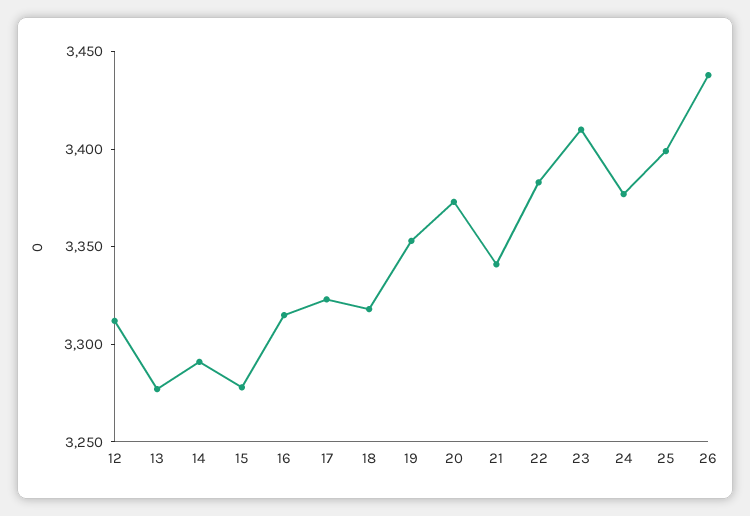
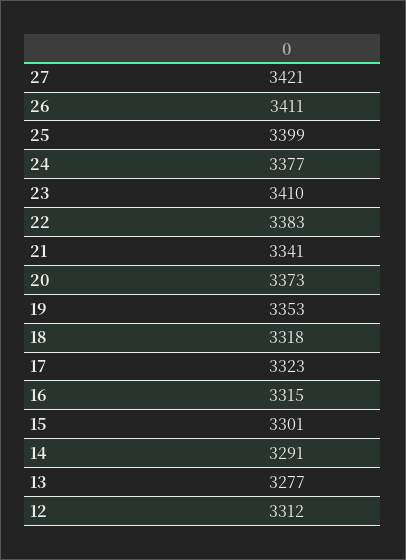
  {
    "12": 3312,
    "13": 3277,
    "14": 3291,
-   "15": 3280,
+   "15": 3301,
    "16": 3315,
    "17": 3323,
    "18": 3318,
    "19": 3353,
    "20": 3373,
    "21": 3341,
    "22": 3383,
    "23": 3410,
    "24": 3377,
    "25": 3399,
-   "26": 3440
+   "26": 3411,
+   "27": 3421
  }

